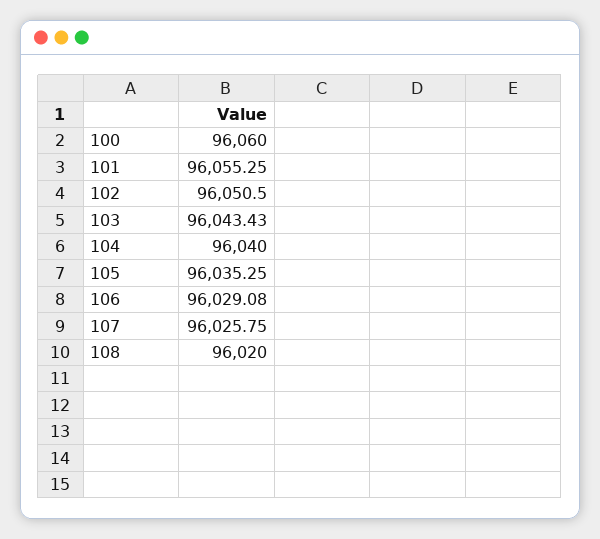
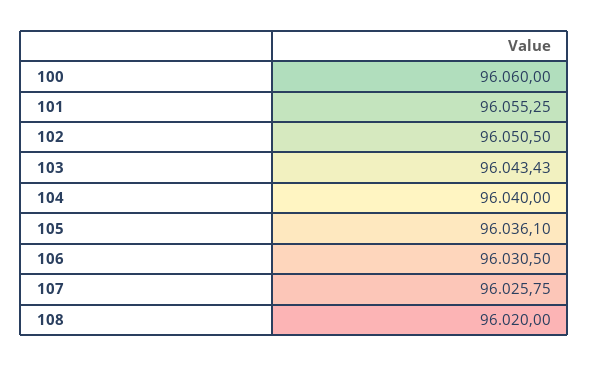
  {
    "100": 96060,
    "101": 96055.25,
    "102": 96050.5,
    "103": 96043.43,
    "104": 96040,
-   "105": 96035.25,
+   "105": 96036.1,
-   "106": 96029.08,
+   "106": 96030.5,
    "107": 96025.75,
    "108": 96020
  }

